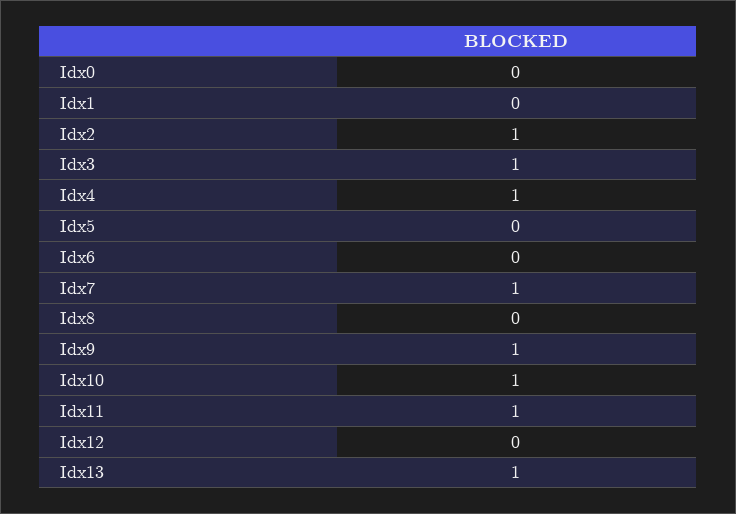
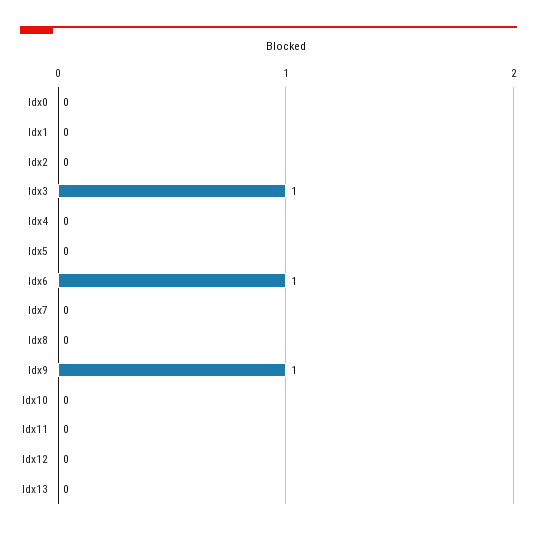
  {
    "Idx0": 0,
    "Idx1": 0,
-   "Idx2": 1,
+   "Idx2": 0,
    "Idx3": 1,
-   "Idx4": 1,
+   "Idx4": 0,
    "Idx5": 0,
-   "Idx6": 0,
+   "Idx6": 1,
-   "Idx7": 1,
+   "Idx7": 0,
    "Idx8": 0,
    "Idx9": 1,
-   "Idx10": 1,
+   "Idx10": 0,
-   "Idx11": 1,
+   "Idx11": 0,
    "Idx12": 0,
-   "Idx13": 1
+   "Idx13": 0
  }

